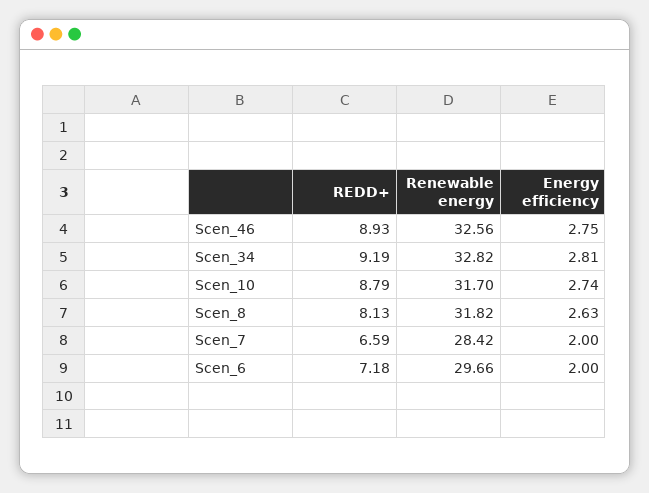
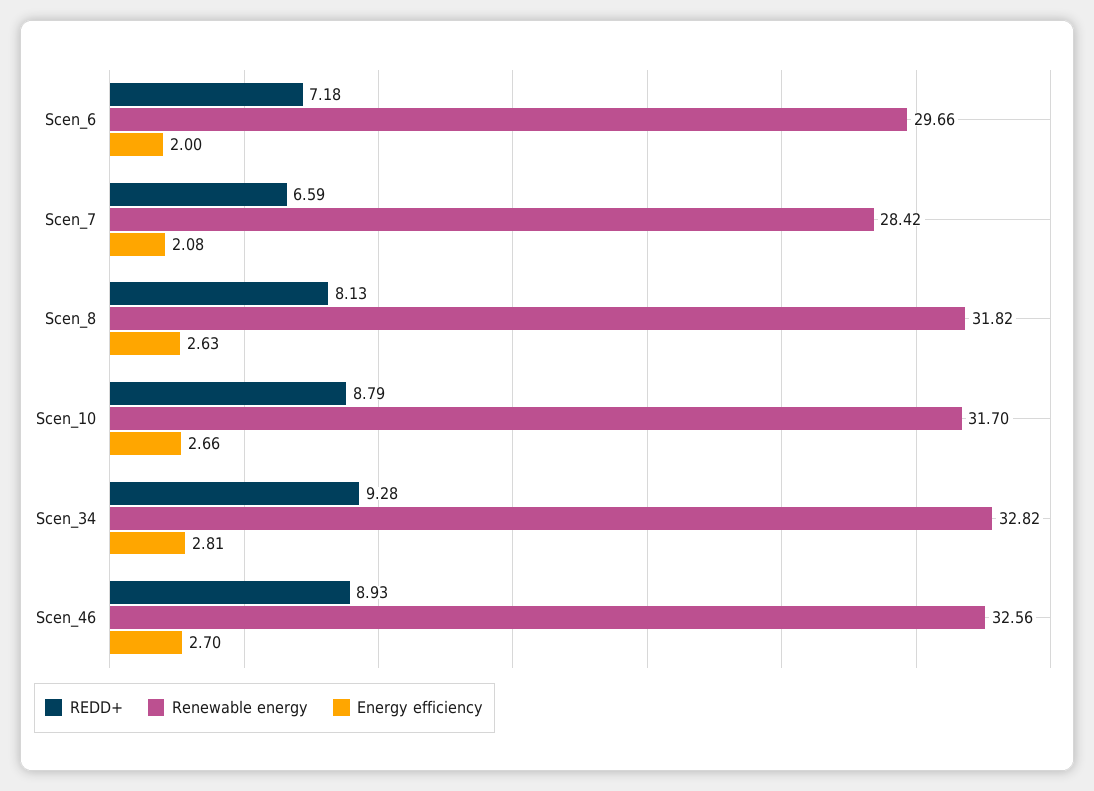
  {
    "REDD+": {
      "Scen_46": 8.93,
-     "Scen_34": 9.19,
+     "Scen_34": 9.28,
      "Scen_10": 8.79,
      "Scen_8": 8.13,
      "Scen_7": 6.59,
      "Scen_6": 7.18
    },
    "Renewable energy": {
      "Scen_46": 32.56,
      "Scen_34": 32.82,
      "Scen_10": 31.7,
      "Scen_8": 31.82,
      "Scen_7": 28.42,
      "Scen_6": 29.66
    },
    "Energy efficiency": {
-     "Scen_46": 2.75,
+     "Scen_46": 2.7,
      "Scen_34": 2.81,
-     "Scen_10": 2.74,
+     "Scen_10": 2.66,
      "Scen_8": 2.63,
-     "Scen_7": 2,
+     "Scen_7": 2.08,
      "Scen_6": 2
    }
  }

